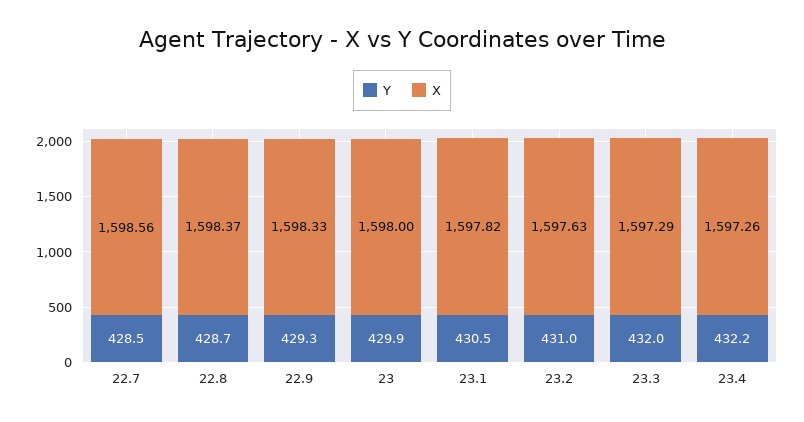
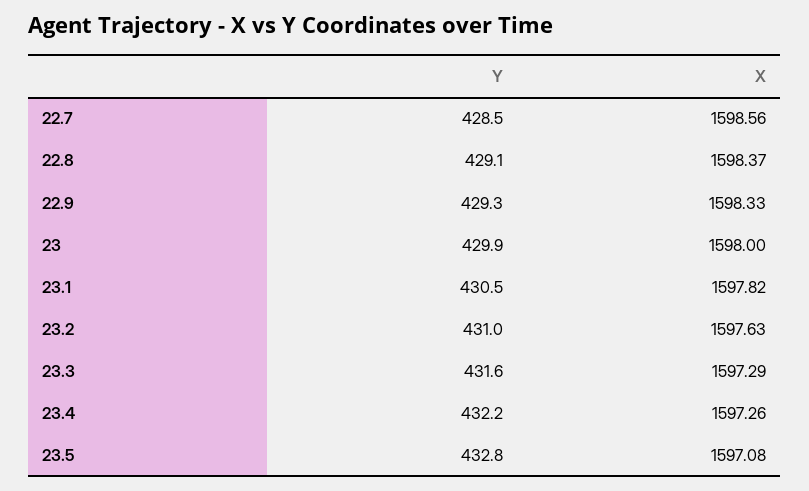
  {
    "Y": {
      "22.7": 428.5,
-     "22.8": 428.7,
+     "22.8": 429.1,
      "22.9": 429.3,
      "23": 429.9,
      "23.1": 430.5,
      "23.2": 431,
-     "23.3": 432,
+     "23.3": 431.6,
-     "23.4": 432.2
+     "23.4": 432.2,
+     "23.5": 432.8
    },
    "X": {
      "22.7": 1598.56,
      "22.8": 1598.37,
      "22.9": 1598.33,
      "23": 1598,
      "23.1": 1597.82,
      "23.2": 1597.63,
      "23.3": 1597.29,
-     "23.4": 1597.26
+     "23.4": 1597.26,
+     "23.5": 1597.08
    }
  }

